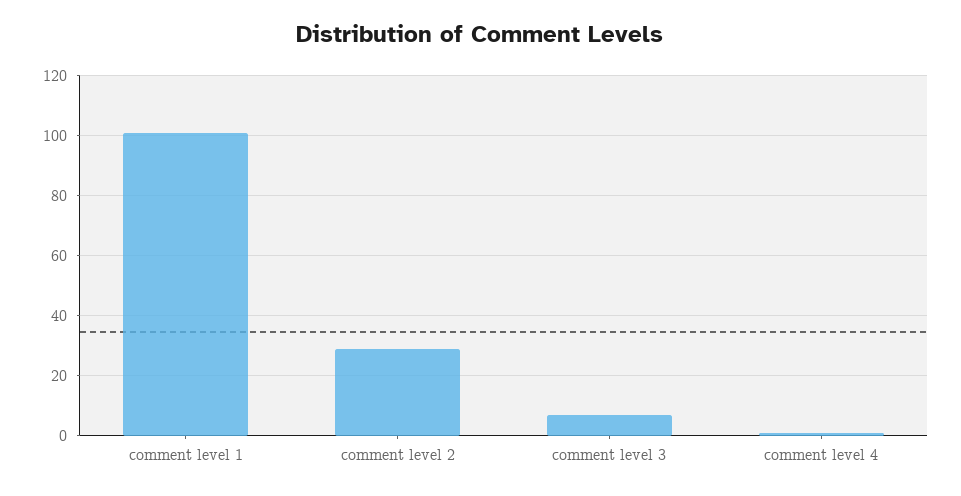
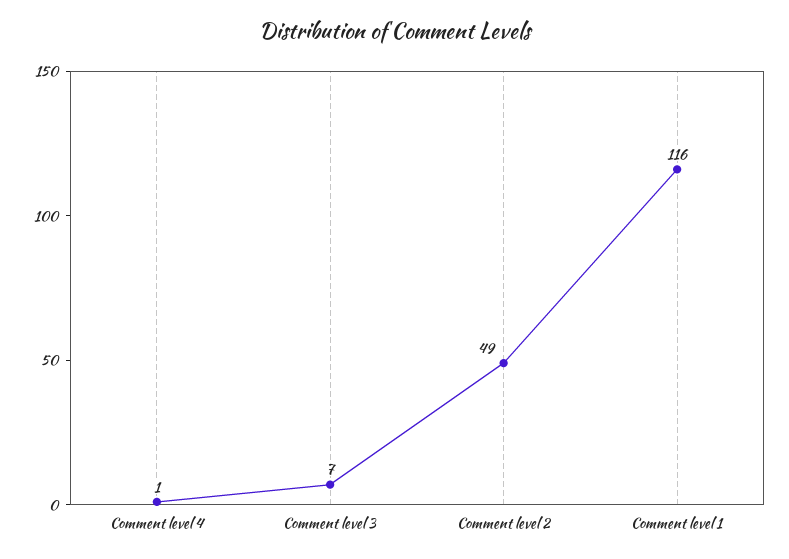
  {
-   "comment level 1": 100,
+   "comment level 1": 116,
-   "comment level 2": 30,
+   "comment level 2": 49,
    "comment level 3": 7,
    "comment level 4": 1
  }

